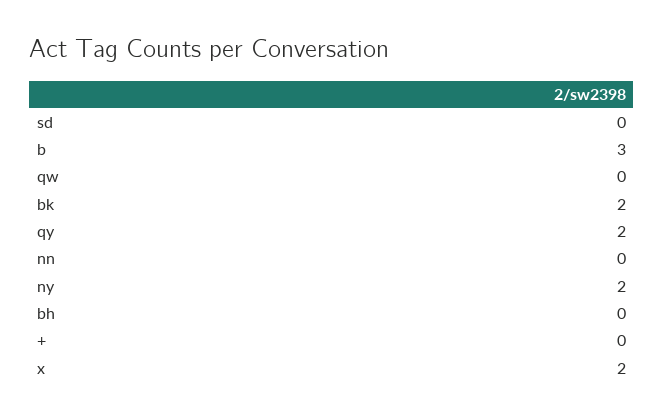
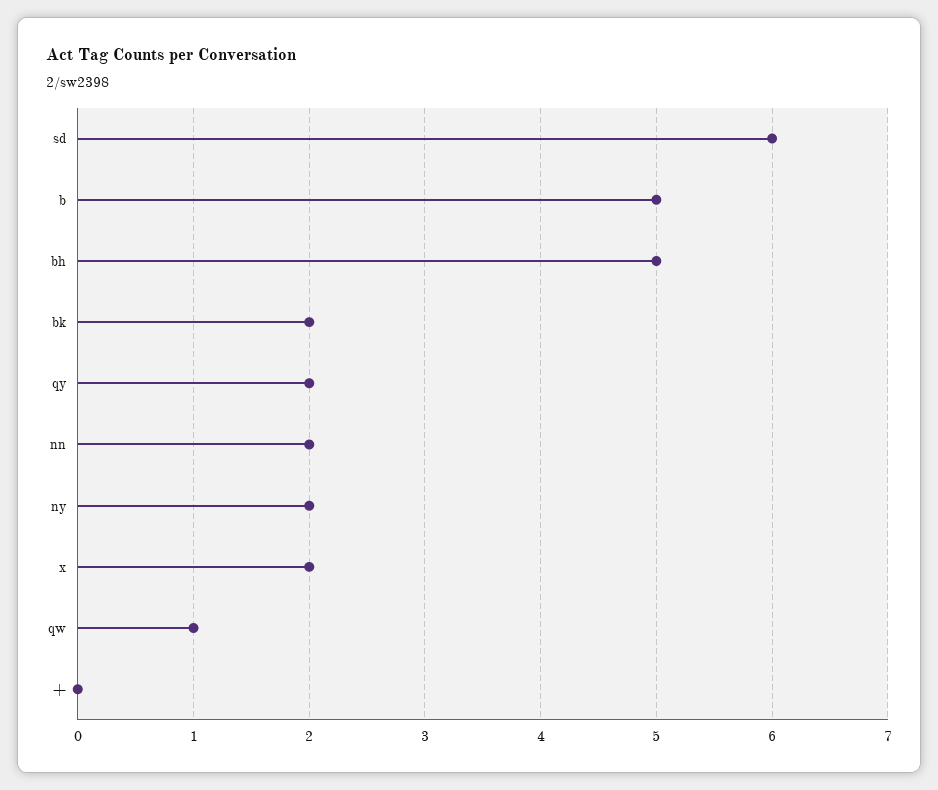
  {
-   "sd": 0,
+   "sd": 6,
-   "b": 3,
+   "b": 5,
-   "qw": 0,
+   "qw": 1,
    "bk": 2,
    "qy": 2,
-   "nn": 0,
+   "nn": 2,
    "ny": 2,
-   "bh": 0,
+   "bh": 5,
    "+": 0,
    "x": 2
  }

